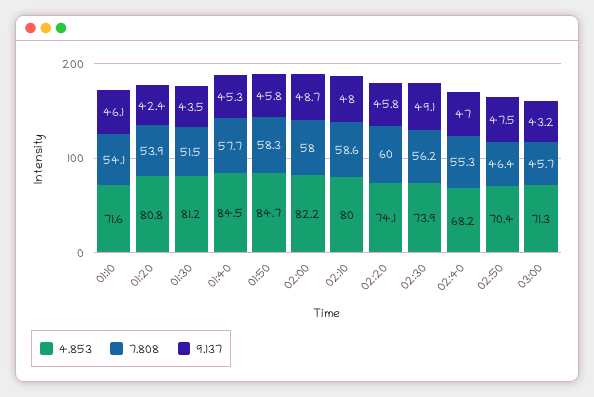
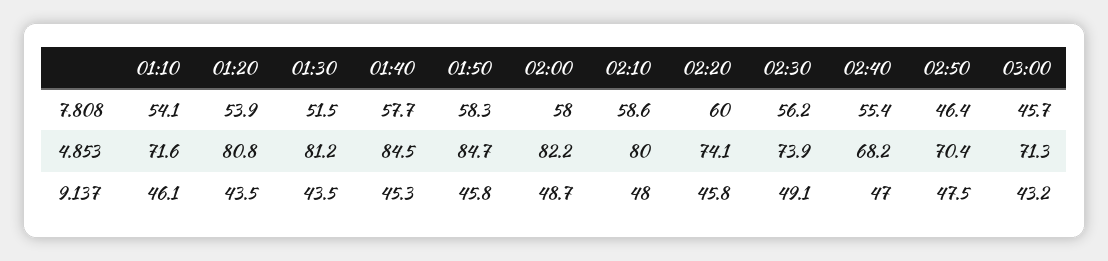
  {
    "4.853": {
      "01:10": 71.6,
      "01:20": 80.8,
      "01:30": 81.2,
      "01:40": 84.5,
      "01:50": 84.7,
      "02:00": 82.2,
      "02:10": 80,
      "02:20": 74.1,
      "02:30": 73.9,
      "02:40": 68.2,
      "02:50": 70.4,
      "03:00": 71.3
    },
    "7.808": {
      "01:10": 54.1,
      "01:20": 53.9,
      "01:30": 51.5,
      "01:40": 57.7,
      "01:50": 58.3,
      "02:00": 58,
      "02:10": 58.6,
      "02:20": 60,
      "02:30": 56.2,
-     "02:40": 55.3,
+     "02:40": 55.4,
      "02:50": 46.4,
      "03:00": 45.7
    },
    "9.137": {
      "01:10": 46.1,
-     "01:20": 42.4,
+     "01:20": 43.5,
      "01:30": 43.5,
      "01:40": 45.3,
      "01:50": 45.8,
      "02:00": 48.7,
      "02:10": 48,
      "02:20": 45.8,
      "02:30": 49.1,
      "02:40": 47,
      "02:50": 47.5,
      "03:00": 43.2
    }
  }

